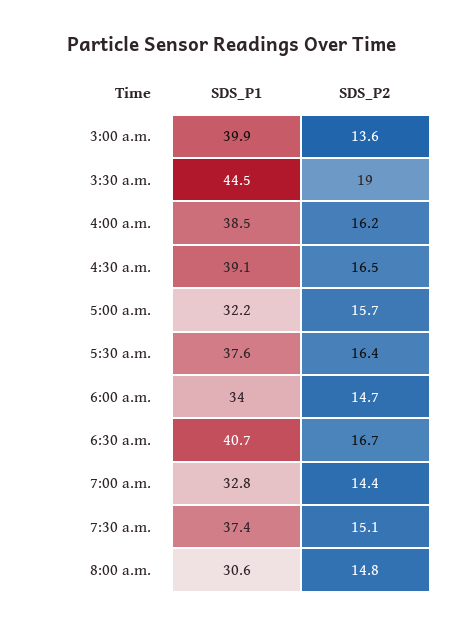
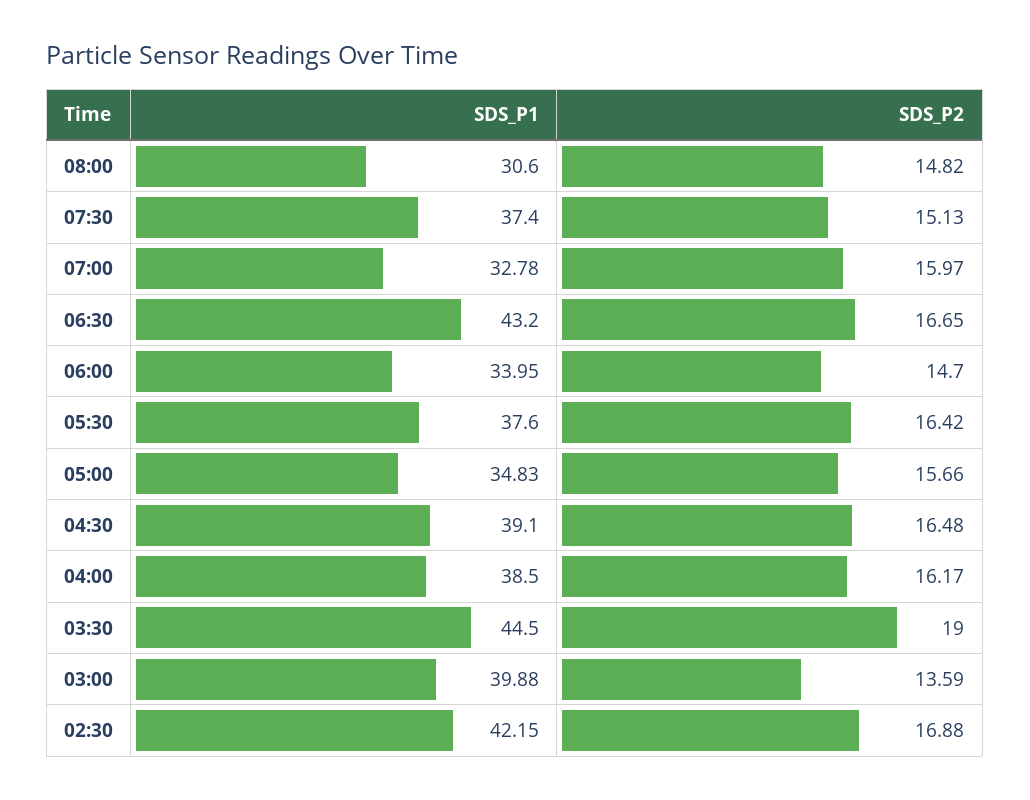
  {
    "SDS_P1": {
      "3:00 a.m.": 39.88,
      "3:30 a.m.": 44.5,
      "4:00 a.m.": 38.5,
      "4:30 a.m.": 39.1,
-     "5:00 a.m.": 32.2,
+     "5:00 a.m.": 34.83,
      "5:30 a.m.": 37.6,
      "6:00 a.m.": 33.95,
-     "6:30 a.m.": 40.7,
+     "6:30 a.m.": 43.2,
      "7:00 a.m.": 32.78,
      "7:30 a.m.": 37.4,
-     "8:00 a.m.": 30.6
+     "8:00 a.m.": 30.6,
+     "02:30": 42.15
    },
    "SDS_P2": {
      "3:00 a.m.": 13.59,
      "3:30 a.m.": 19,
      "4:00 a.m.": 16.17,
      "4:30 a.m.": 16.48,
      "5:00 a.m.": 15.66,
      "5:30 a.m.": 16.42,
      "6:00 a.m.": 14.7,
      "6:30 a.m.": 16.65,
-     "7:00 a.m.": 14.4,
+     "7:00 a.m.": 15.97,
      "7:30 a.m.": 15.13,
-     "8:00 a.m.": 14.82
+     "8:00 a.m.": 14.82,
+     "02:30": 16.88
    }
  }

